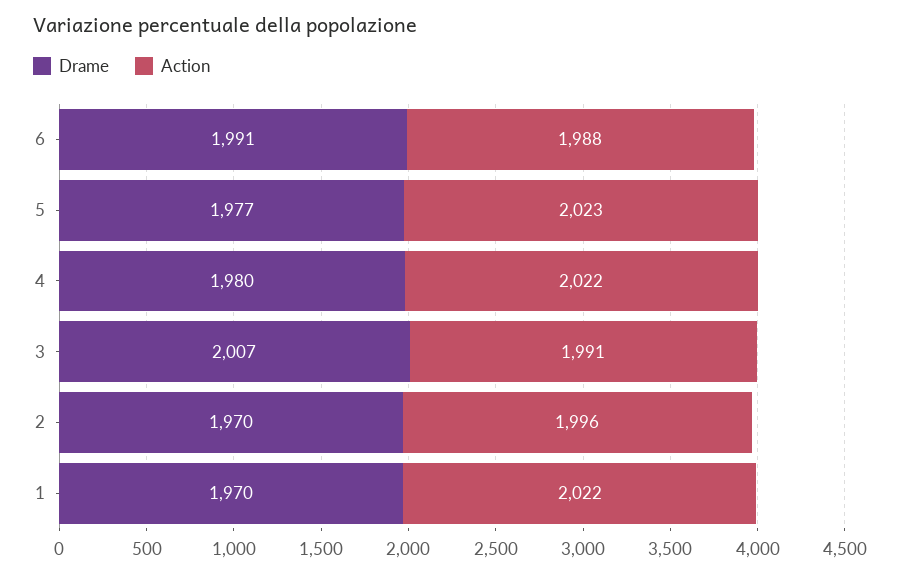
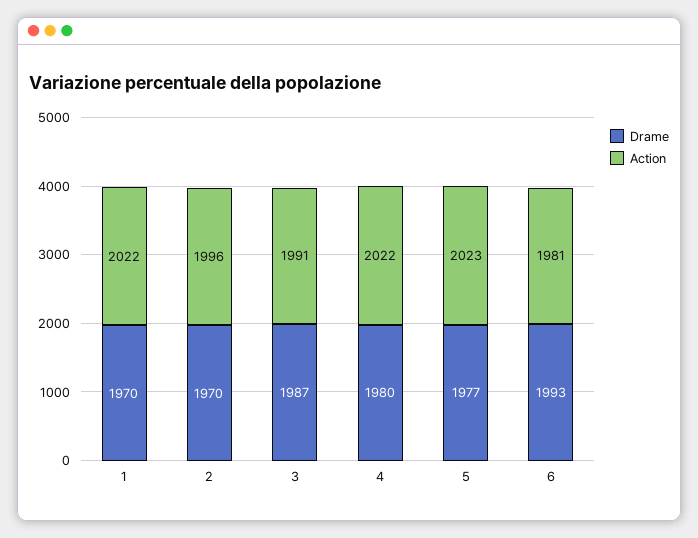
  {
    "Drame": {
-     "6": 1991,
+     "6": 1993,
      "5": 1977,
      "4": 1980,
-     "3": 2007,
+     "3": 1987,
      "2": 1970,
      "1": 1970
    },
    "Action": {
-     "6": 1988,
+     "6": 1981,
      "5": 2023,
      "4": 2022,
      "3": 1991,
      "2": 1996,
      "1": 2022
    }
  }

